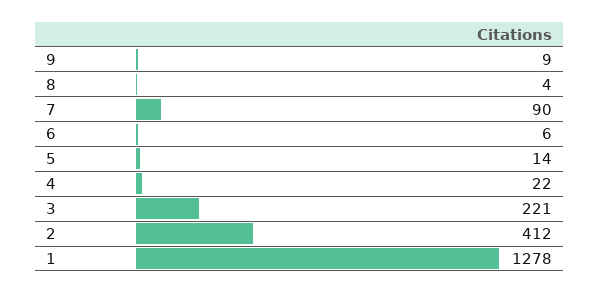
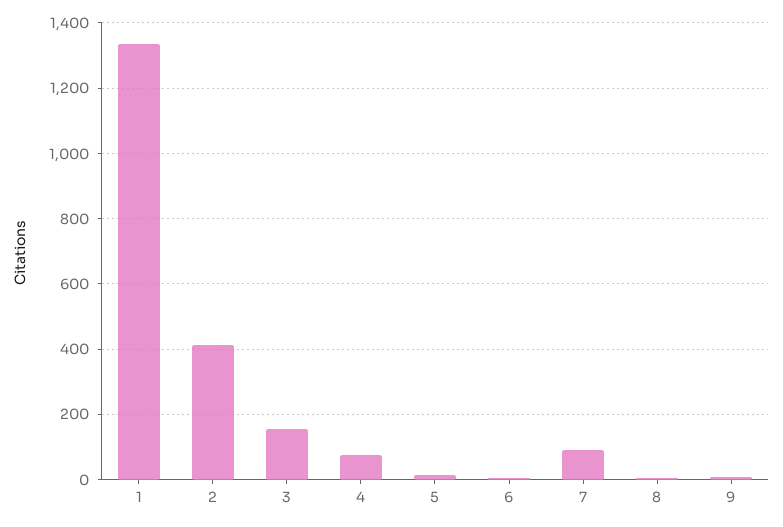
  {
    "9": 9,
    "8": 4,
    "7": 90,
    "6": 6,
    "5": 14,
-   "4": 22,
+   "4": 80,
-   "3": 221,
+   "3": 160,
    "2": 412,
-   "1": 1278
+   "1": 1340
  }

